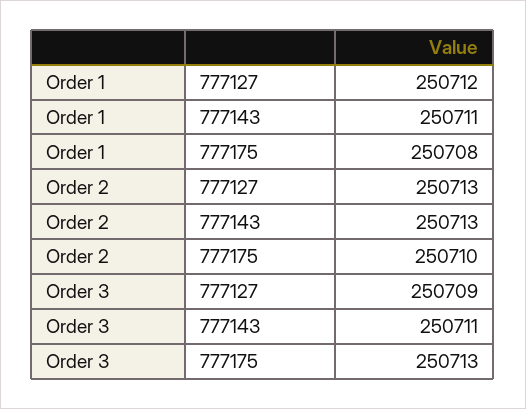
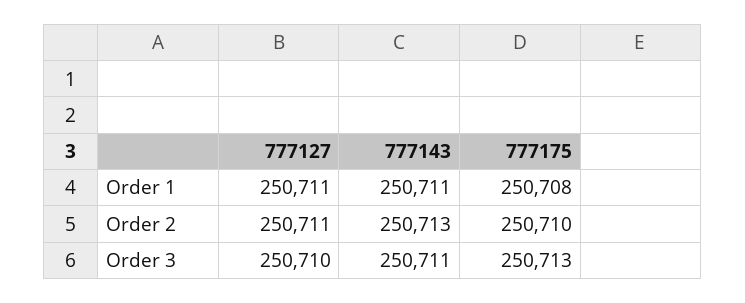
  {
    "Order 1": {
-     "777127": 250712,
+     "777127": 250711,
      "777143": 250711,
      "777175": 250708
    },
    "Order 2": {
-     "777127": 250713,
+     "777127": 250711,
      "777143": 250713,
      "777175": 250710
    },
    "Order 3": {
-     "777127": 250709,
+     "777127": 250710,
      "777143": 250711,
      "777175": 250713
    }
  }

